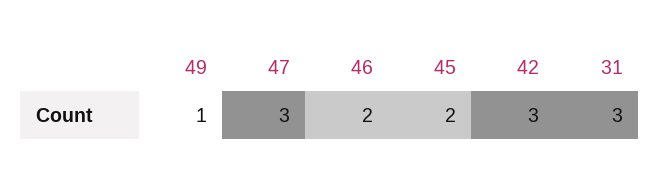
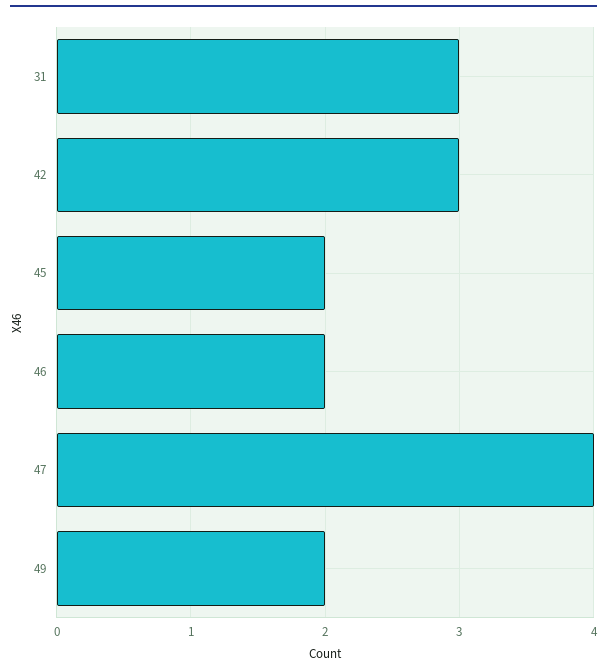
  {
-   "49": 1,
+   "49": 2,
-   "47": 3,
+   "47": 4,
    "46": 2,
    "45": 2,
    "42": 3,
    "31": 3
  }

